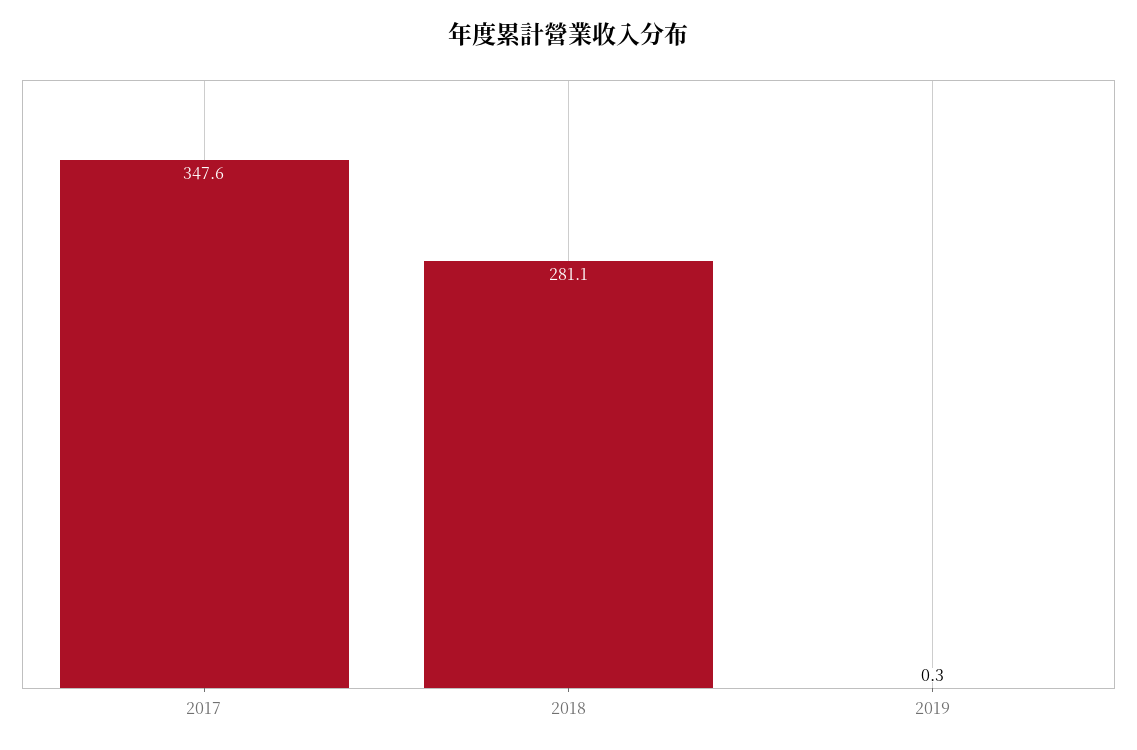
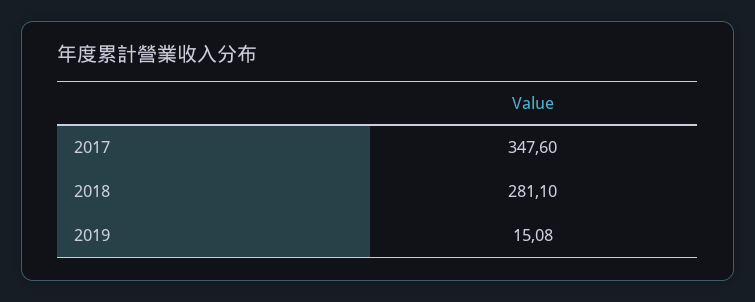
  {
    "2017": 347.6,
    "2018": 281.1,
-   "2019": 0.3
+   "2019": 15.08
  }

